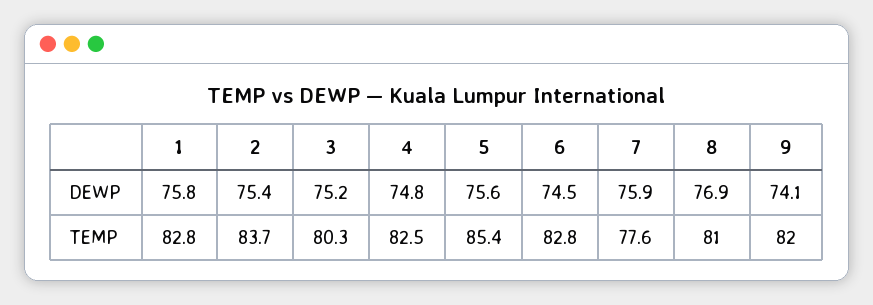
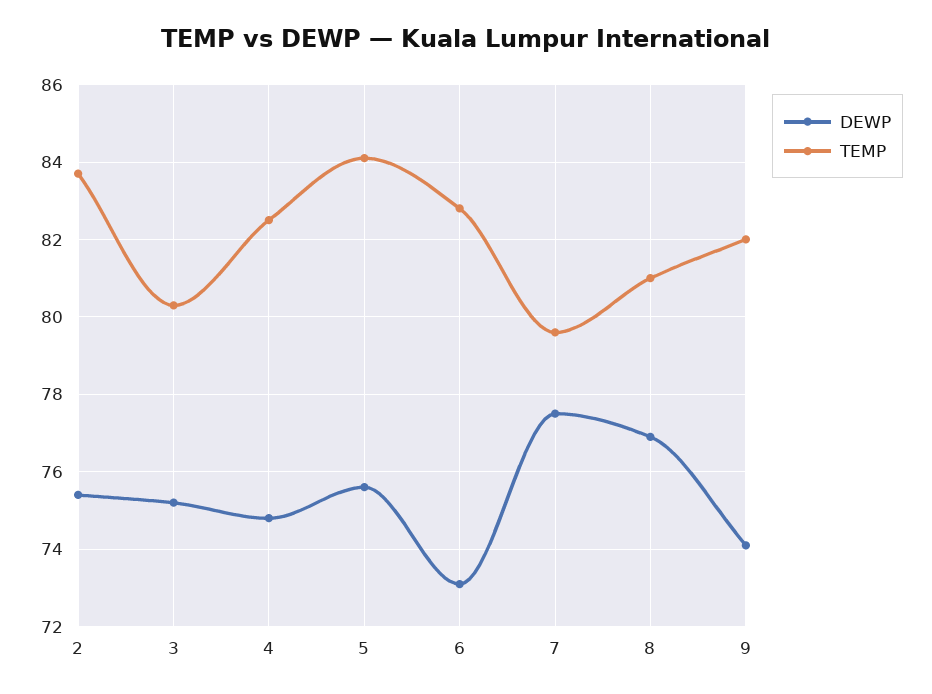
  {
    "DEWP": {
-     "1": 75.8,
      "2": 75.4,
      "3": 75.2,
      "4": 74.8,
      "5": 75.6,
-     "6": 74.5,
+     "6": 73,
-     "7": 75.9,
+     "7": 77.5,
      "8": 76.9,
      "9": 74.1
    },
    "TEMP": {
-     "1": 82.8,
      "2": 83.7,
      "3": 80.3,
      "4": 82.5,
-     "5": 85.4,
+     "5": 84,
      "6": 82.8,
-     "7": 77.6,
+     "7": 79.5,
      "8": 81,
      "9": 82
    }
  }

